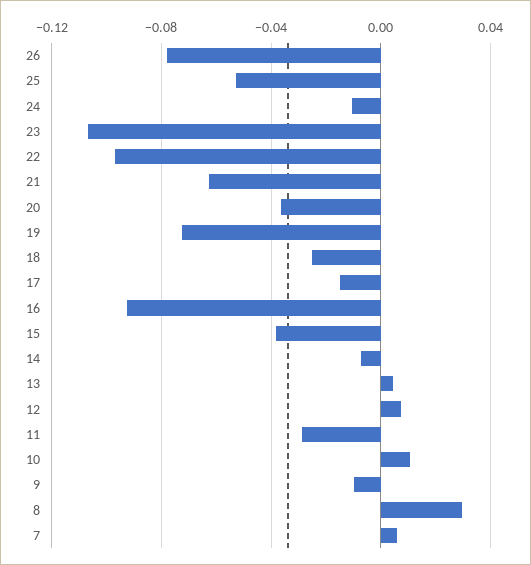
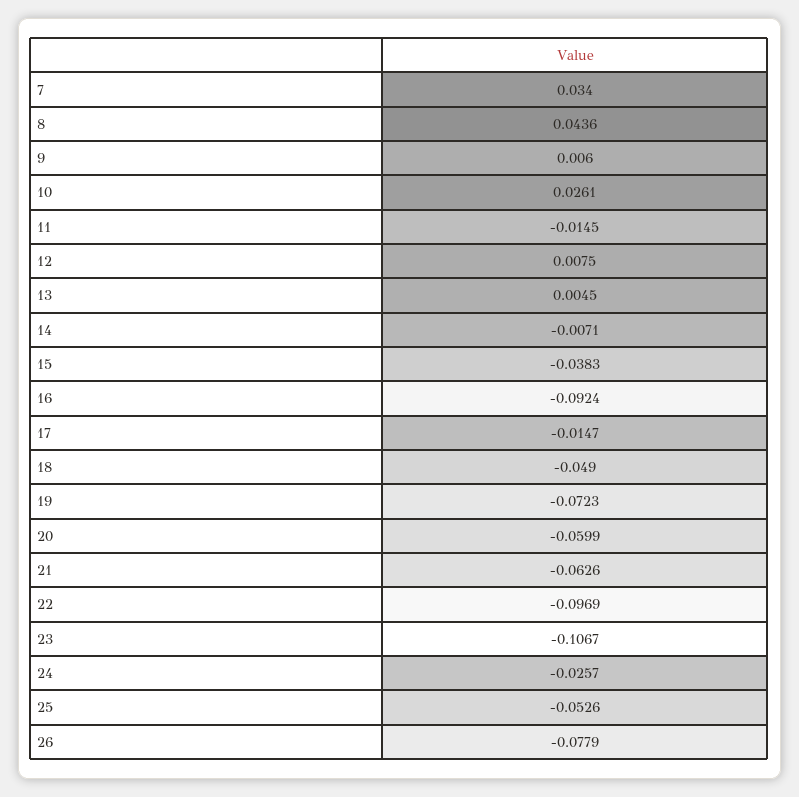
  {
    "26": -0.0779,
    "25": -0.0526,
-   "24": -0.01,
+   "24": -0.0257,
    "23": -0.1067,
    "22": -0.0969,
    "21": -0.0626,
-   "20": -0.035,
+   "20": -0.0599,
    "19": -0.0723,
-   "18": -0.025,
+   "18": -0.049,
    "17": -0.0147,
    "16": -0.0924,
    "15": -0.0383,
    "14": -0.0071,
    "13": 0.0045,
    "12": 0.0075,
-   "11": -0.03,
+   "11": -0.0145,
-   "10": 0.01,
+   "10": 0.0261,
-   "9": -0.01,
+   "9": 0.006,
-   "8": 0.03,
+   "8": 0.0436,
-   "7": 0.005
+   "7": 0.034
  }

